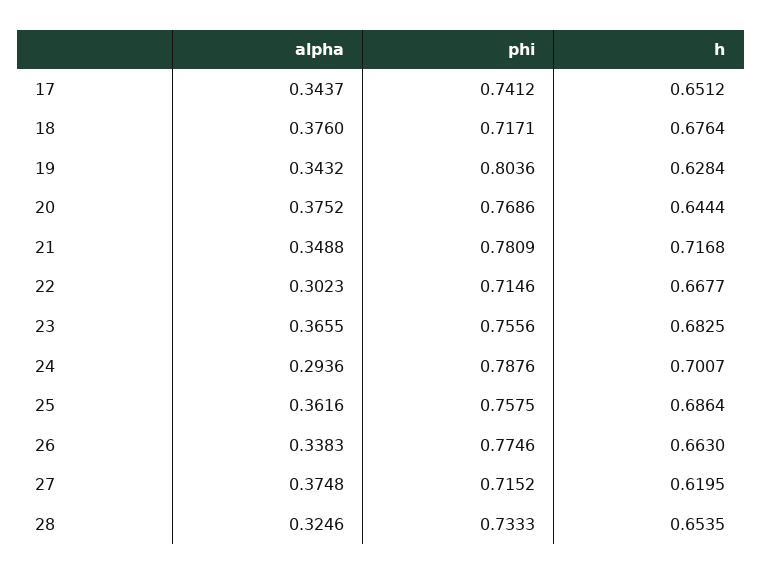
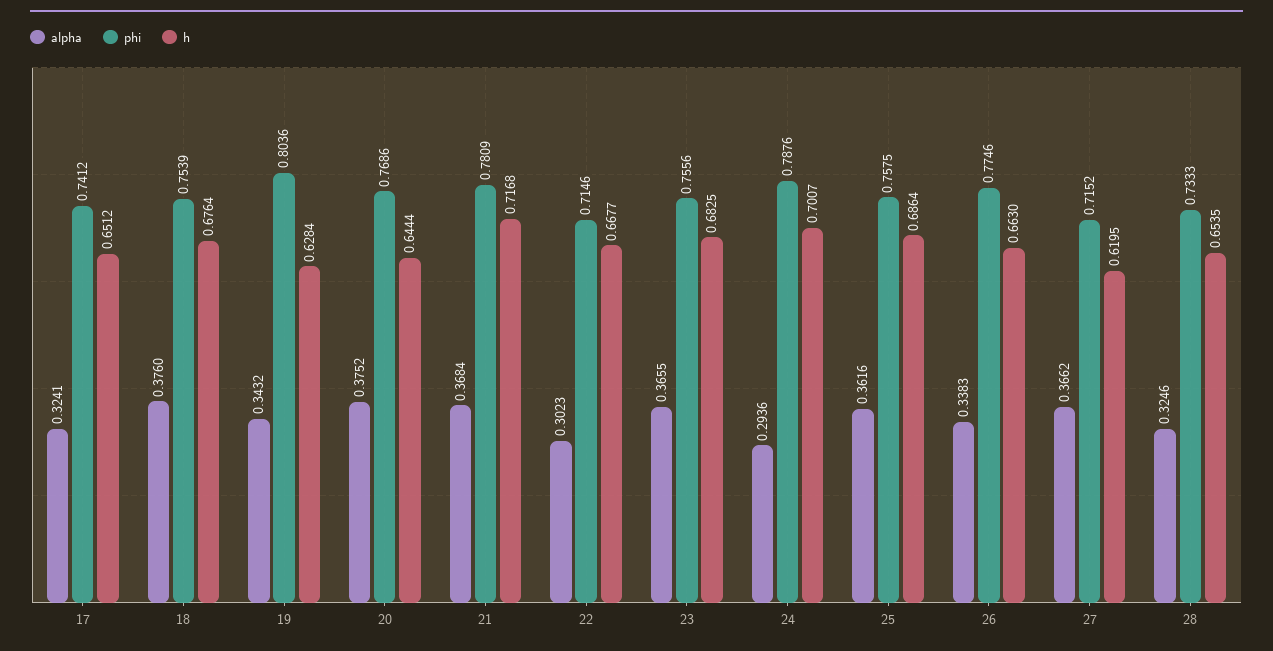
  {
    "alpha": {
-     "17": 0.3437,
+     "17": 0.3241,
      "18": 0.376,
      "19": 0.3432,
      "20": 0.3752,
-     "21": 0.3488,
+     "21": 0.3684,
      "22": 0.3023,
      "23": 0.3655,
      "24": 0.2936,
      "25": 0.3616,
      "26": 0.3383,
-     "27": 0.3748,
+     "27": 0.3662,
      "28": 0.3246
    },
    "phi": {
      "17": 0.7412,
-     "18": 0.7171,
+     "18": 0.7539,
      "19": 0.8036,
      "20": 0.7686,
      "21": 0.7809,
      "22": 0.7146,
      "23": 0.7556,
      "24": 0.7876,
      "25": 0.7575,
      "26": 0.7746,
      "27": 0.7152,
      "28": 0.7333
    },
    "h": {
      "17": 0.6512,
      "18": 0.6764,
      "19": 0.6284,
      "20": 0.6444,
      "21": 0.7168,
      "22": 0.6677,
      "23": 0.6825,
      "24": 0.7007,
      "25": 0.6864,
      "26": 0.663,
      "27": 0.6195,
      "28": 0.6535
    }
  }

